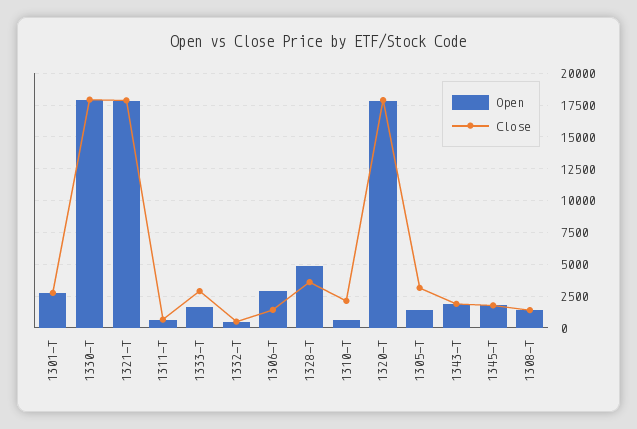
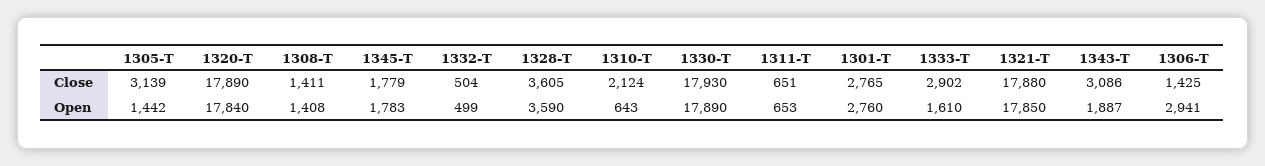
  {
    "Open": {
      "1301-T": 2760,
      "1330-T": 17890,
      "1321-T": 17850,
      "1311-T": 653,
      "1333-T": 1610,
      "1332-T": 499,
      "1306-T": 2941,
-     "1328-T": 5000,
+     "1328-T": 3590,
      "1310-T": 643,
      "1320-T": 17840,
      "1305-T": 1442,
      "1343-T": 1887,
      "1345-T": 1783,
      "1308-T": 1408
    },
    "Close": {
      "1301-T": 2765,
      "1330-T": 17930,
      "1321-T": 17880,
      "1311-T": 651,
      "1333-T": 2902,
      "1332-T": 504,
      "1306-T": 1425,
      "1328-T": 3605,
      "1310-T": 2124,
      "1320-T": 17890,
      "1305-T": 3139,
-     "1343-T": 2000,
+     "1343-T": 3086,
      "1345-T": 1779,
      "1308-T": 1411
    }
  }

